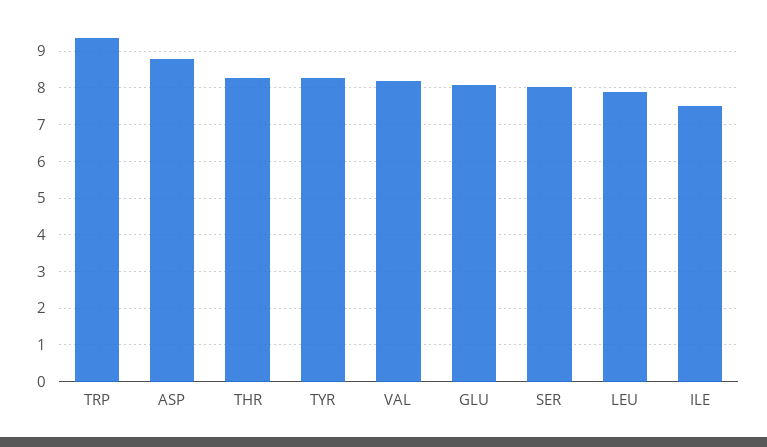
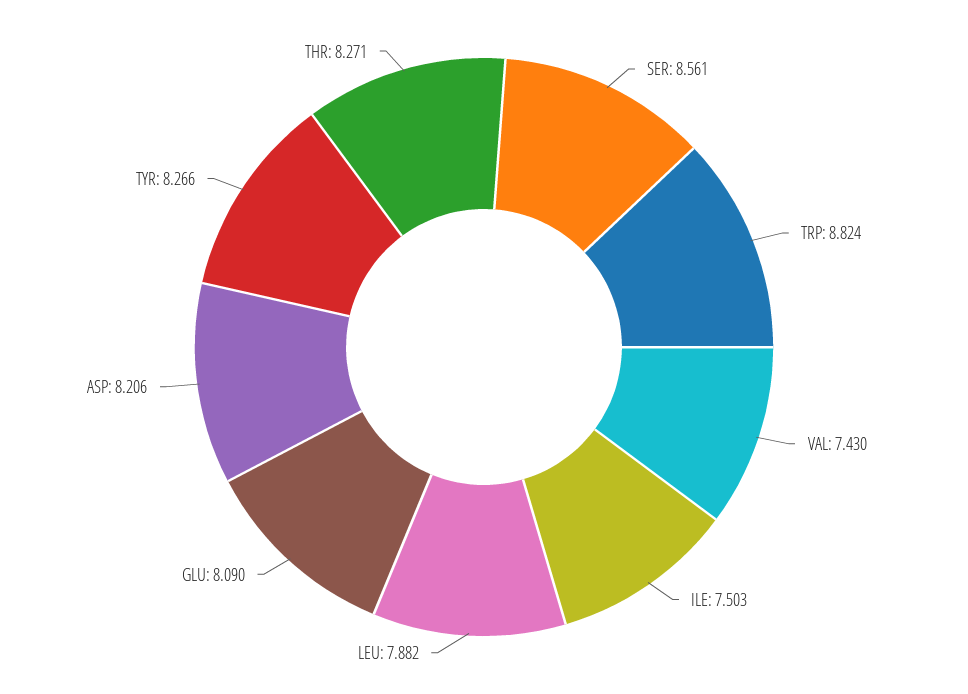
  {
-   "TRP": 9.4,
+   "TRP": 8.824,
-   "ASP": 8.8,
+   "ASP": 8.206,
    "THR": 8.271,
    "TYR": 8.266,
-   "VAL": 8.2,
+   "VAL": 7.43,
    "GLU": 8.09,
-   "SER": 8,
+   "SER": 8.561,
    "LEU": 7.882,
    "ILE": 7.503
  }

